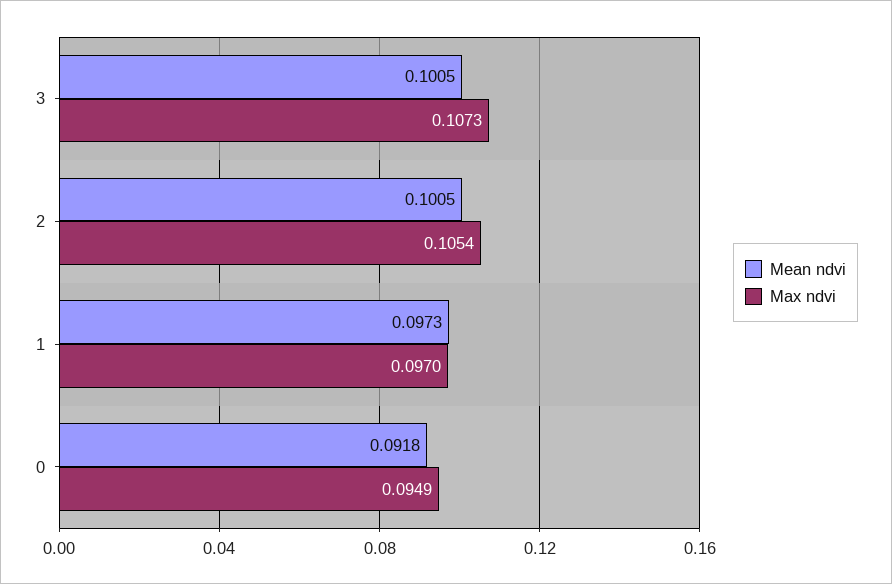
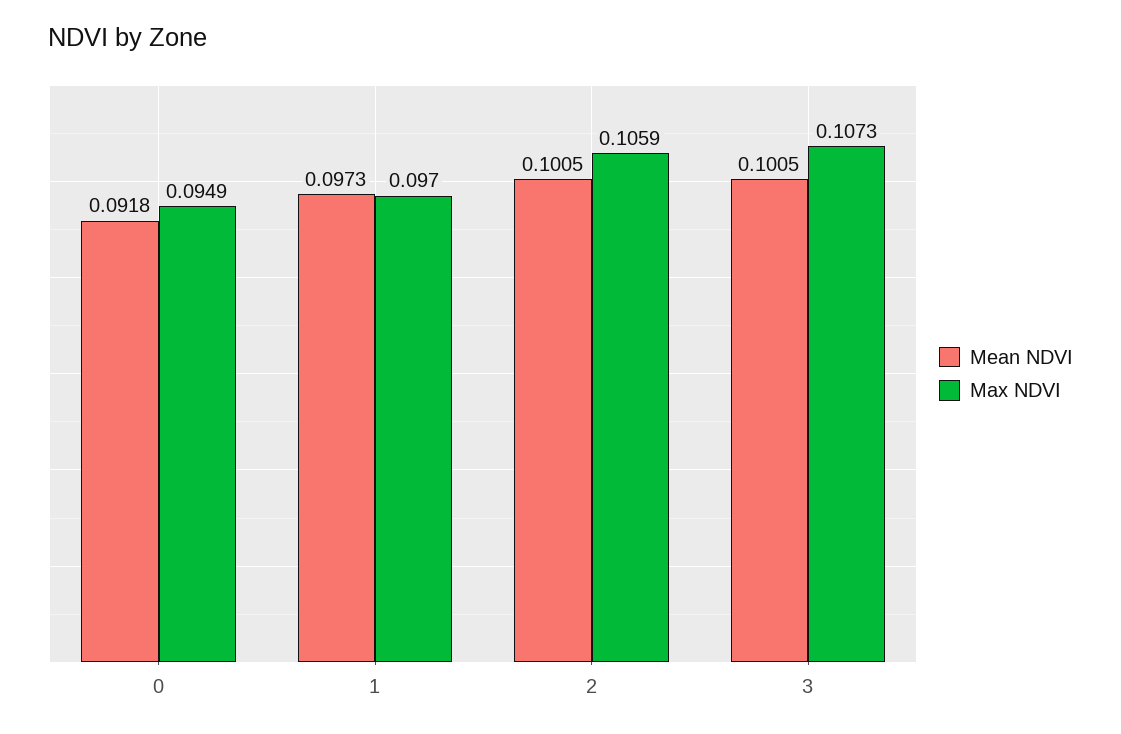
  {
    "Mean ndvi": {
      "3": 0.1005,
      "2": 0.1005,
      "1": 0.0973,
      "0": 0.0918
    },
    "Max ndvi": {
      "3": 0.1073,
-     "2": 0.1054,
+     "2": 0.1059,
      "1": 0.097,
      "0": 0.0949
    }
  }

